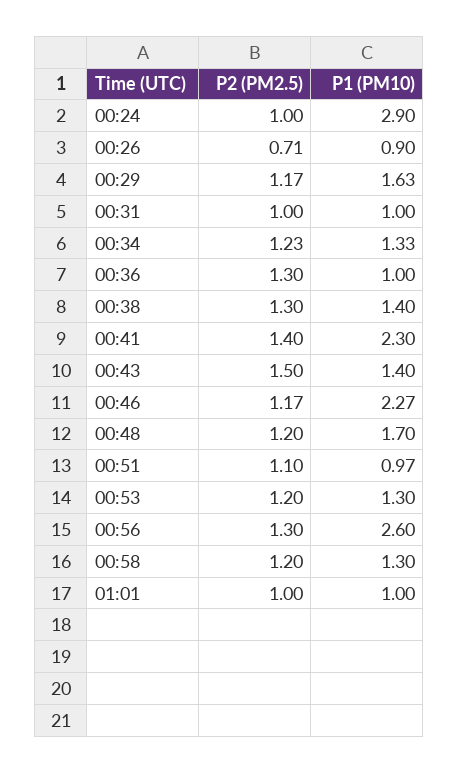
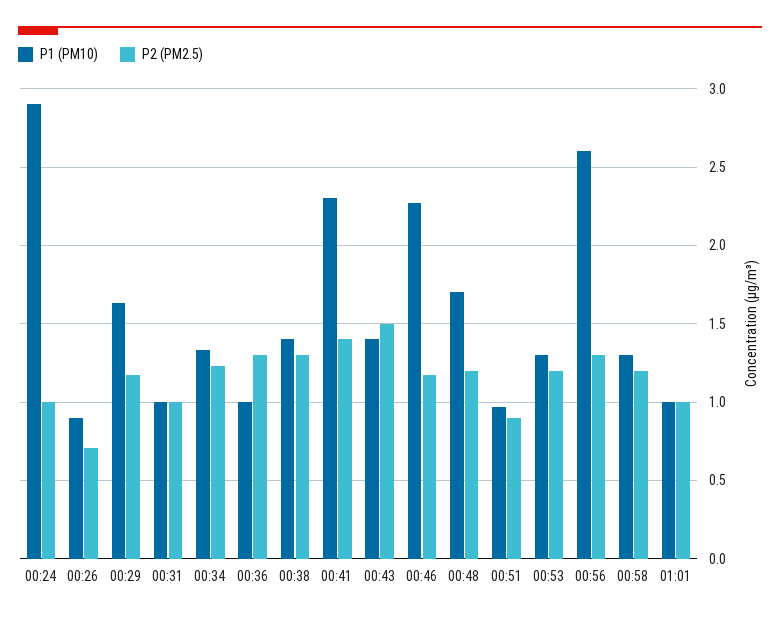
  {
    "P2 (PM2.5)": {
      "00:24": 1,
      "00:26": 0.71,
      "00:29": 1.17,
      "00:31": 1,
      "00:34": 1.23,
      "00:36": 1.3,
      "00:38": 1.3,
      "00:41": 1.4,
      "00:43": 1.5,
      "00:46": 1.17,
      "00:48": 1.2,
-     "00:51": 1.1,
+     "00:51": 0.9,
      "00:53": 1.2,
      "00:56": 1.3,
      "00:58": 1.2,
      "01:01": 1
    },
    "P1 (PM10)": {
      "00:24": 2.9,
      "00:26": 0.9,
      "00:29": 1.63,
      "00:31": 1,
      "00:34": 1.33,
      "00:36": 1,
      "00:38": 1.4,
      "00:41": 2.3,
      "00:43": 1.4,
      "00:46": 2.27,
      "00:48": 1.7,
      "00:51": 0.97,
      "00:53": 1.3,
      "00:56": 2.6,
      "00:58": 1.3,
      "01:01": 1
    }
  }

